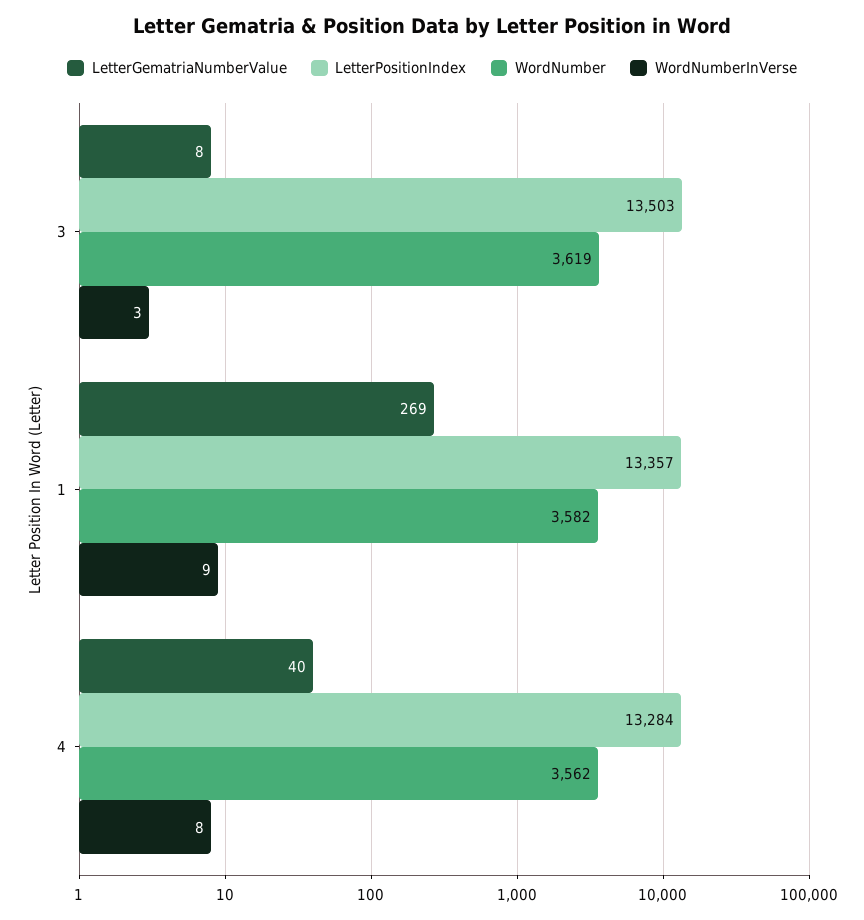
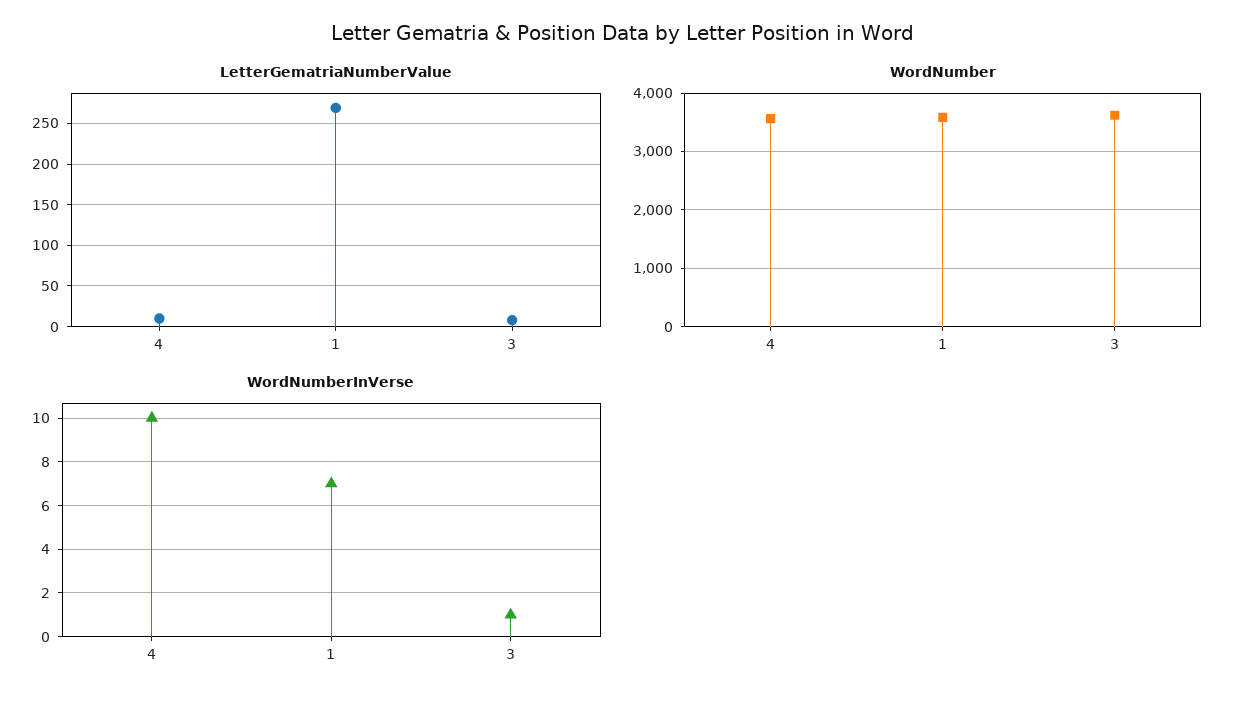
  {
    "LetterGematriaNumberValue": {
      "3": 8,
      "1": 269,
-     "4": 40
+     "4": 10
    },
-   "LetterPositionIndex": {
-     "3": 13503,
-     "1": 13357,
-     "4": 13284
-   },
    "WordNumber": {
      "3": 3619,
      "1": 3582,
      "4": 3562
    },
    "WordNumberInVerse": {
-     "3": 3,
+     "3": 1,
-     "1": 9,
+     "1": 7,
-     "4": 8
+     "4": 10
    }
  }

